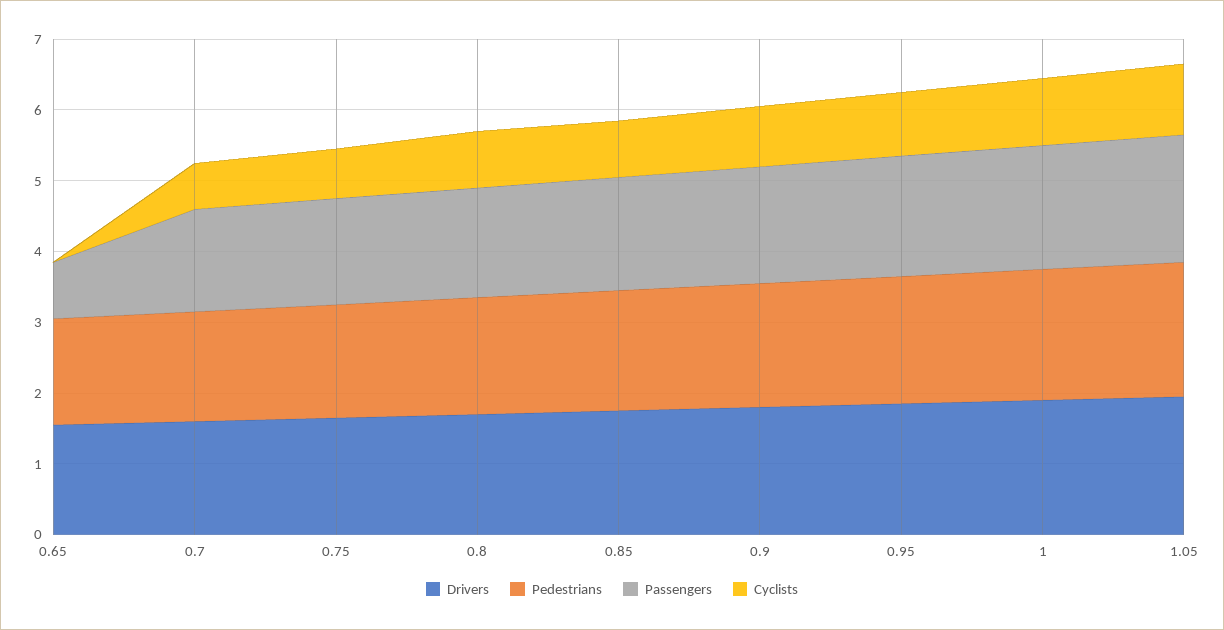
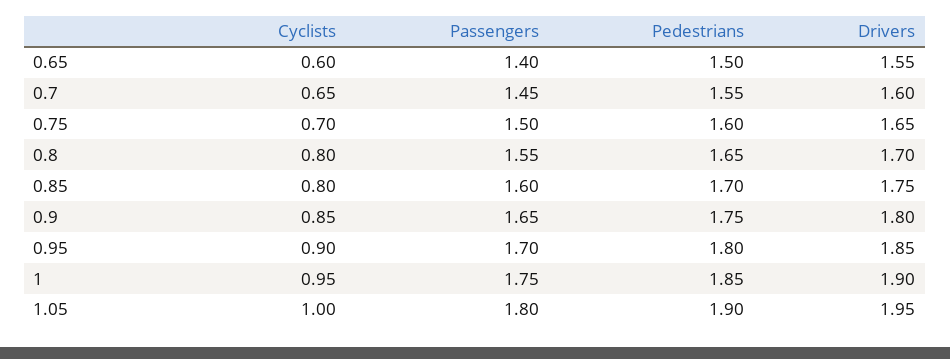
  {
    "Drivers": {
      "0.65": 1.55,
      "0.7": 1.6,
      "0.75": 1.65,
      "0.8": 1.7,
      "0.85": 1.75,
      "0.9": 1.8,
      "0.95": 1.85,
      "1": 1.9,
      "1.05": 1.95
    },
    "Pedestrians": {
      "0.65": 1.5,
      "0.7": 1.55,
      "0.75": 1.6,
      "0.8": 1.65,
      "0.85": 1.7,
      "0.9": 1.75,
      "0.95": 1.8,
      "1": 1.85,
      "1.05": 1.9
    },
    "Passengers": {
-     "0.65": 0.8,
+     "0.65": 1.4,
      "0.7": 1.45,
      "0.75": 1.5,
      "0.8": 1.55,
      "0.85": 1.6,
      "0.9": 1.65,
      "0.95": 1.7,
      "1": 1.75,
      "1.05": 1.8
    },
    "Cyclists": {
-     "0.65": 0,
+     "0.65": 0.6,
      "0.7": 0.65,
      "0.75": 0.7,
      "0.8": 0.8,
      "0.85": 0.8,
      "0.9": 0.85,
      "0.95": 0.9,
      "1": 0.95,
      "1.05": 1
    }
  }

